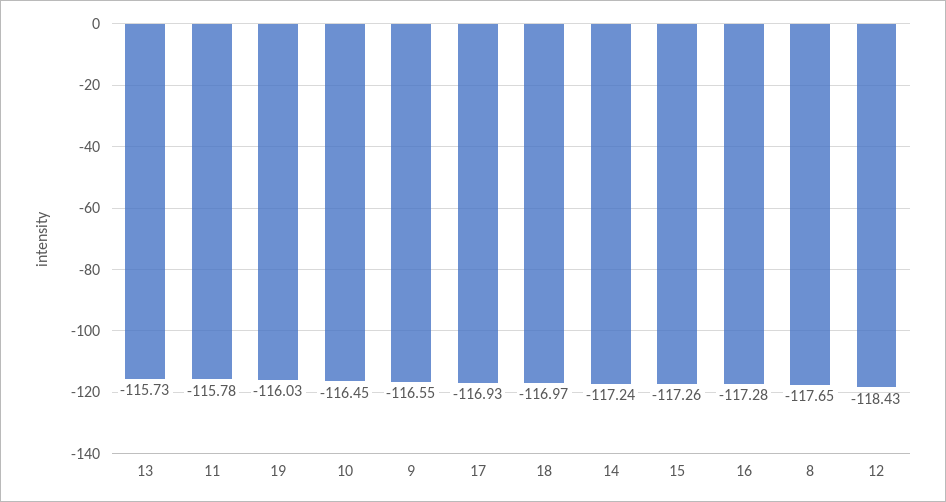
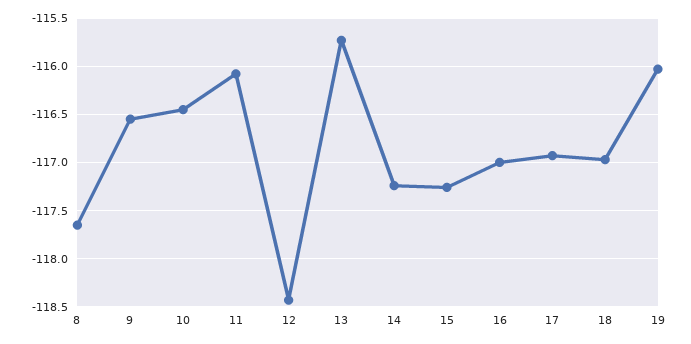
  {
    "13": -115.73,
-   "11": -115.78,
+   "11": -116.1,
    "19": -116.03,
    "10": -116.45,
    "9": -116.55,
    "17": -116.93,
    "18": -116.97,
    "14": -117.24,
    "15": -117.26,
-   "16": -117.28,
+   "16": -117,
    "8": -117.65,
    "12": -118.43
  }

